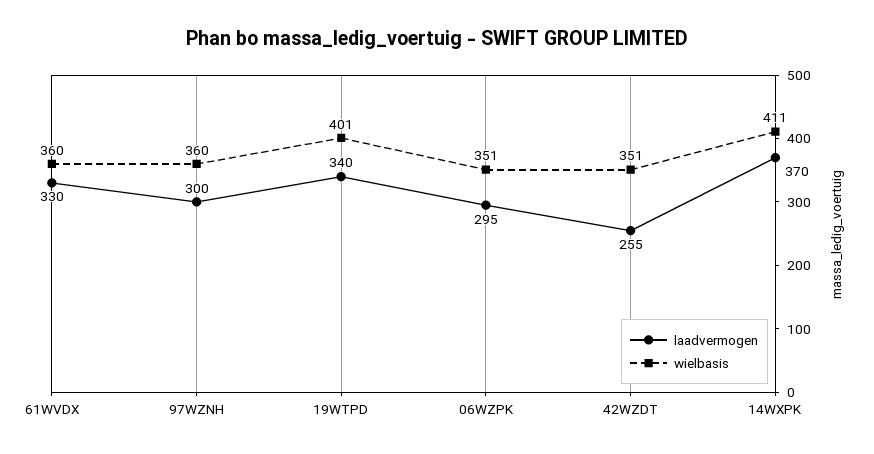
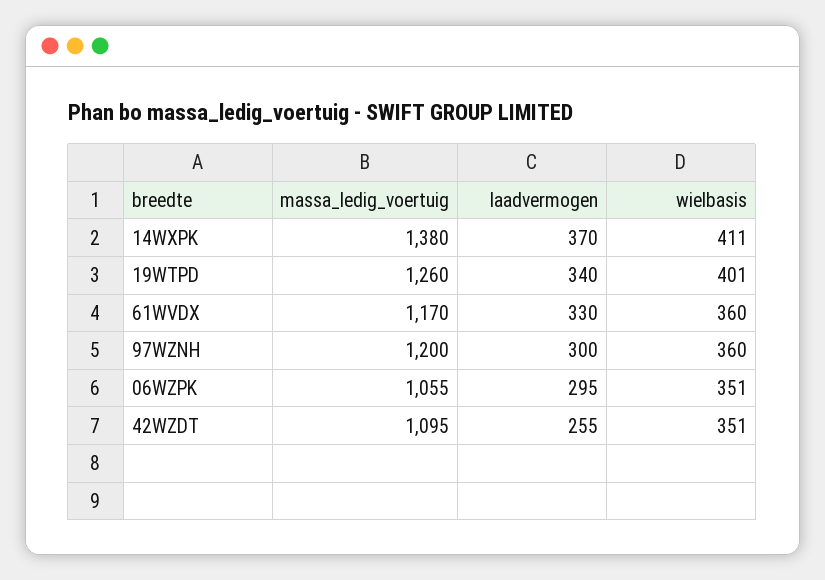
  {
    "laadvermogen": {
      "61WVDX": 330,
      "97WZNH": 300,
      "19WTPD": 340,
      "06WZPK": 295,
      "42WZDT": 255,
      "14WXPK": 370
    },
    "wielbasis": {
      "61WVDX": 360,
      "97WZNH": 360,
      "19WTPD": 401,
      "06WZPK": 351,
      "42WZDT": 351,
      "14WXPK": 411
-   }
+   },
+   "massa_ledig_voertuig": {
+     "14WXPK": 1380,
+     "19WTPD": 1260,
+     "61WVDX": 1170,
+     "97WZNH": 1200,
+     "06WZPK": 1055,
+     "42WZDT": 1095
+   }
  }

